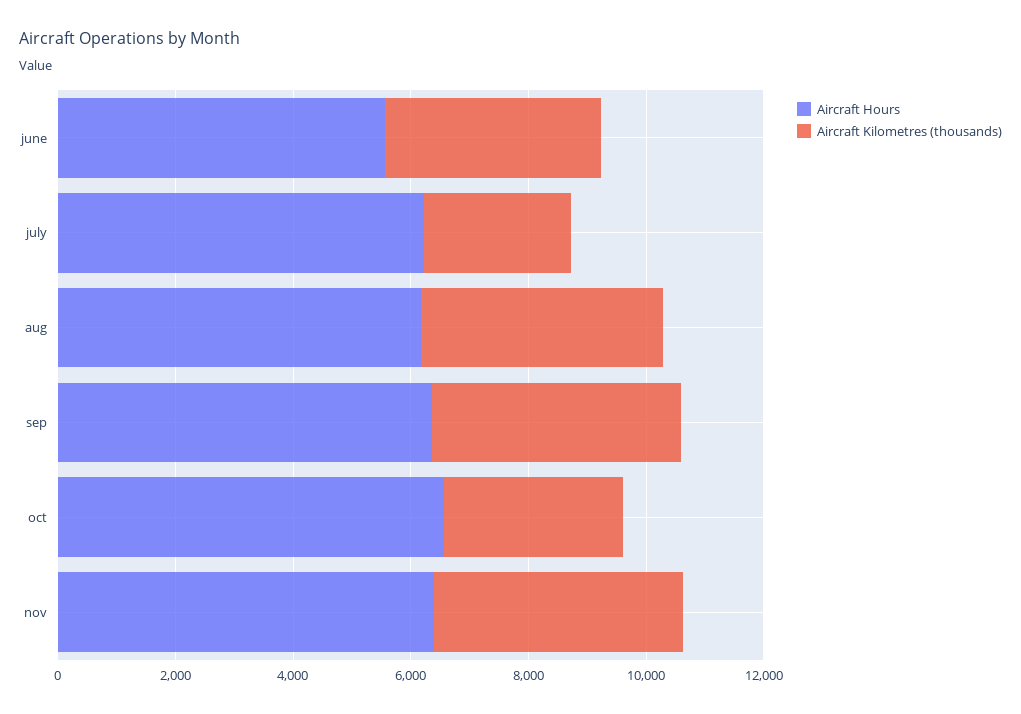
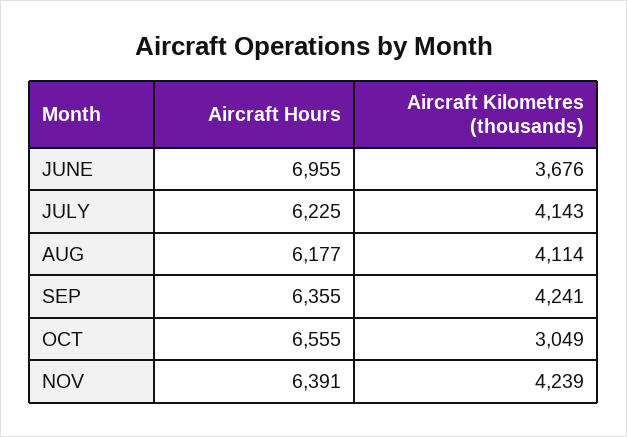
  {
    "Aircraft Hours": {
-     "june": 5500,
+     "june": 6955,
      "july": 6225,
      "aug": 6177,
      "sep": 6355,
      "oct": 6555,
      "nov": 6391
    },
    "Aircraft Kilometres (thousands)": {
      "june": 3676,
-     "july": 2500,
+     "july": 4143,
      "aug": 4114,
      "sep": 4241,
      "oct": 3049,
      "nov": 4239
    }
  }

